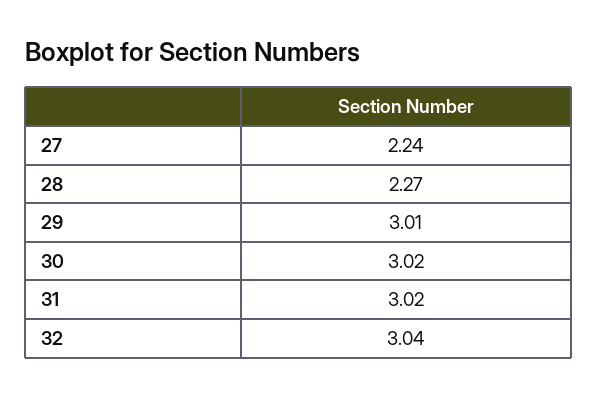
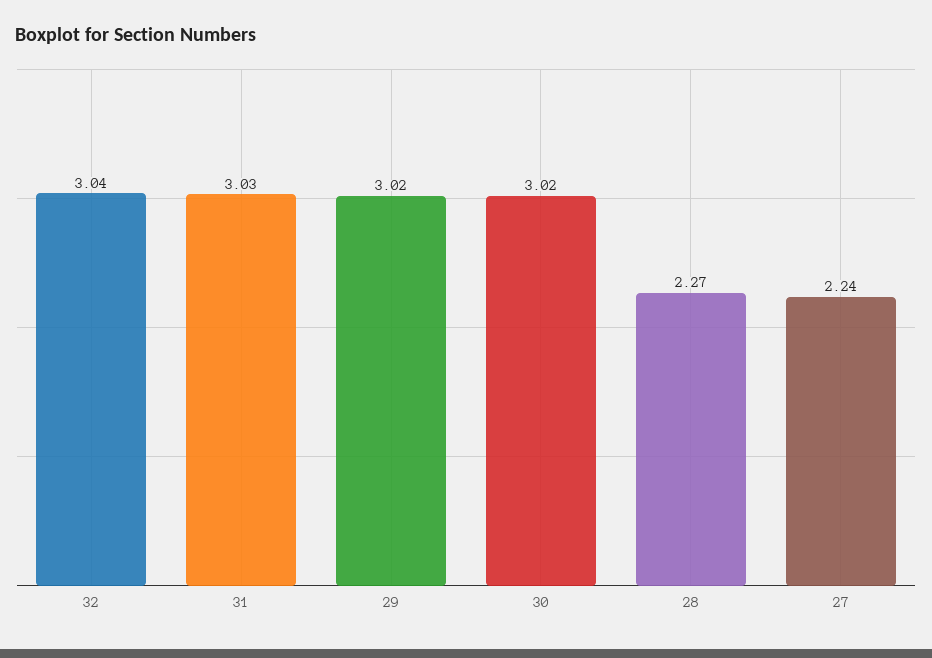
  {
    "27": 2.24,
    "28": 2.27,
-   "29": 3.01,
+   "29": 3.02,
    "30": 3.02,
-   "31": 3.02,
+   "31": 3.03,
    "32": 3.04
  }

